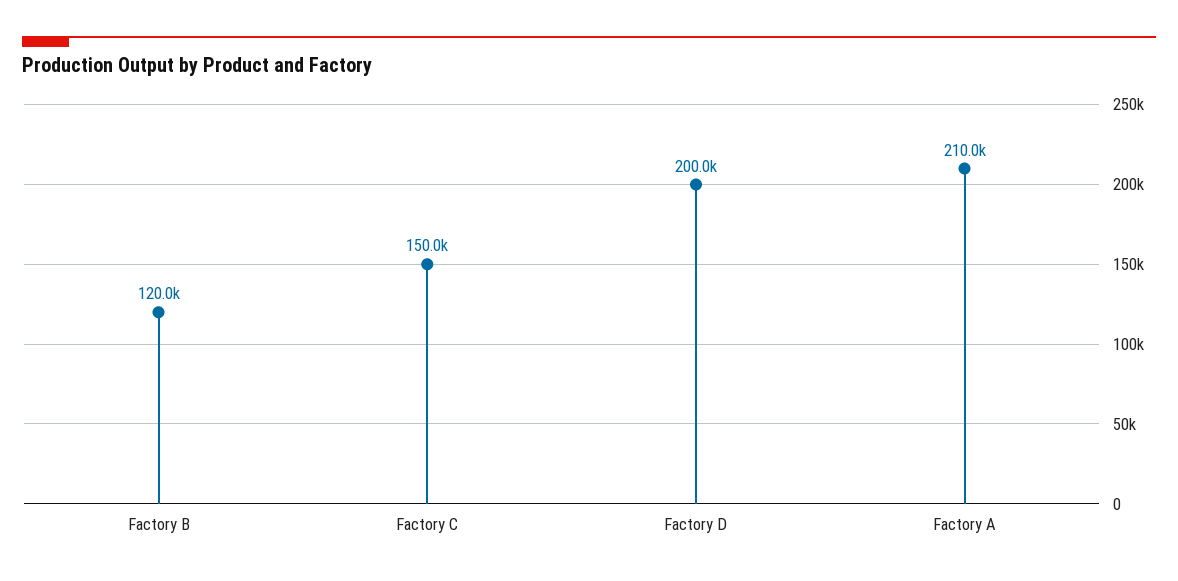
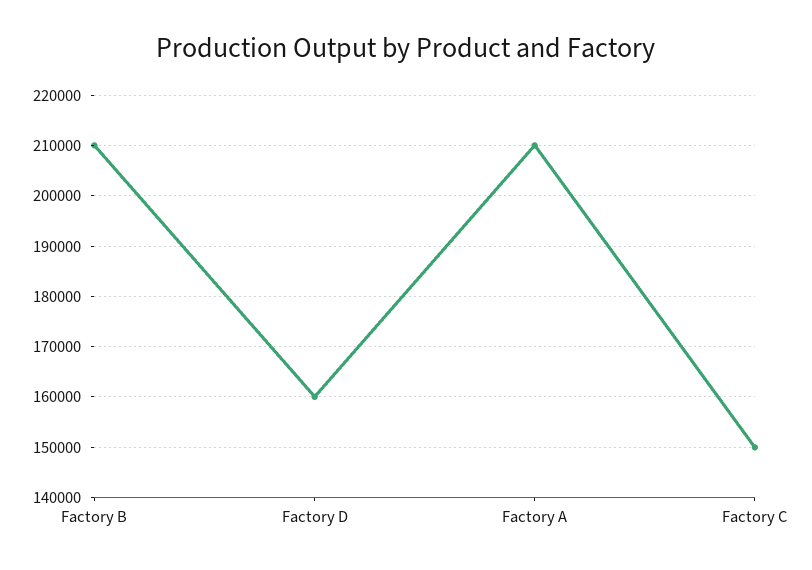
  {
-   "Factory B": 120000,
+   "Factory B": 210000,
    "Factory C": 150000,
-   "Factory D": 200000,
+   "Factory D": 160000,
    "Factory A": 210000
  }

